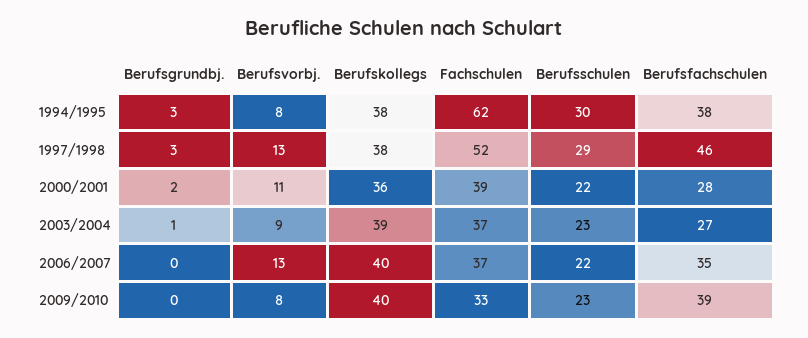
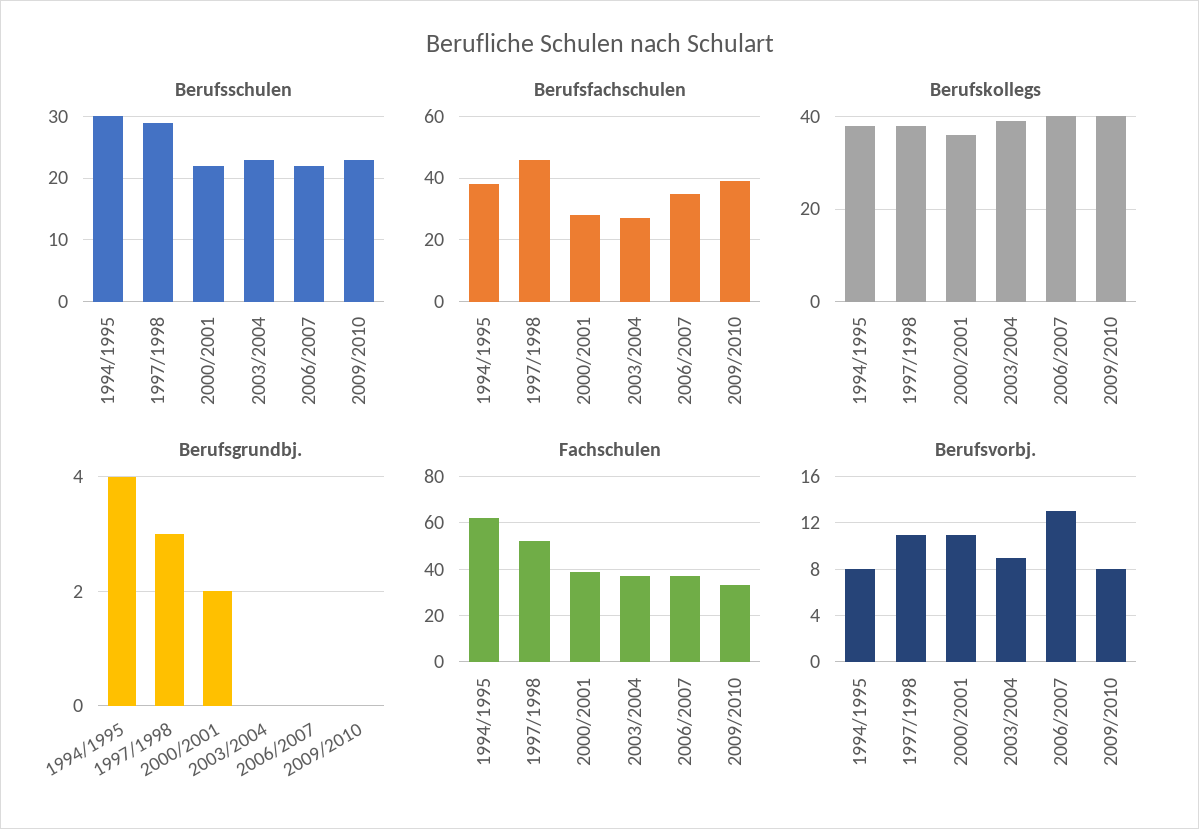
  {
    "Berufsgrundbj.": {
-     "1994/1995": 3,
+     "1994/1995": 4,
      "1997/1998": 3,
      "2000/2001": 2,
-     "2003/2004": 1,
+     "2003/2004": 0,
      "2006/2007": 0,
      "2009/2010": 0
    },
    "Berufsvorbj.": {
      "1994/1995": 8,
-     "1997/1998": 13,
+     "1997/1998": 11,
      "2000/2001": 11,
      "2003/2004": 9,
      "2006/2007": 13,
      "2009/2010": 8
    },
    "Berufskollegs": {
      "1994/1995": 38,
      "1997/1998": 38,
      "2000/2001": 36,
      "2003/2004": 39,
      "2006/2007": 40,
      "2009/2010": 40
    },
    "Fachschulen": {
      "1994/1995": 62,
      "1997/1998": 52,
      "2000/2001": 39,
      "2003/2004": 37,
      "2006/2007": 37,
      "2009/2010": 33
    },
    "Berufsschulen": {
      "1994/1995": 30,
      "1997/1998": 29,
      "2000/2001": 22,
      "2003/2004": 23,
      "2006/2007": 22,
      "2009/2010": 23
    },
    "Berufsfachschulen": {
      "1994/1995": 38,
      "1997/1998": 46,
      "2000/2001": 28,
      "2003/2004": 27,
      "2006/2007": 35,
      "2009/2010": 39
    }
  }

